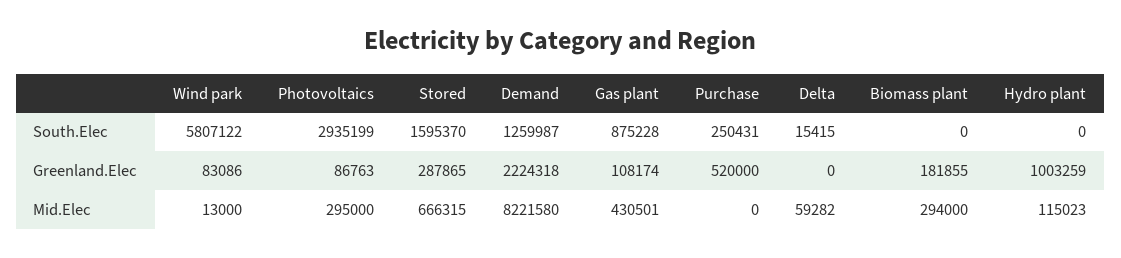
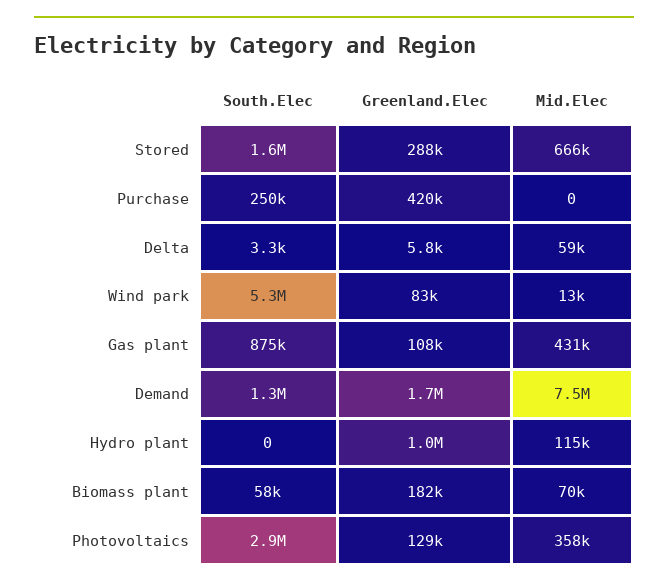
  {
    "Wind park": {
-     "South.Elec": 5807122,
+     "South.Elec": 5300000,
      "Greenland.Elec": 83086,
      "Mid.Elec": 13000
    },
    "Photovoltaics": {
      "South.Elec": 2935199,
-     "Greenland.Elec": 86763,
+     "Greenland.Elec": 129000,
-     "Mid.Elec": 295000
+     "Mid.Elec": 358000
    },
    "Stored": {
      "South.Elec": 1595370,
      "Greenland.Elec": 287865,
      "Mid.Elec": 666315
    },
    "Demand": {
      "South.Elec": 1259987,
-     "Greenland.Elec": 2224318,
+     "Greenland.Elec": 1700000,
-     "Mid.Elec": 8221580
+     "Mid.Elec": 7500000
    },
    "Gas plant": {
      "South.Elec": 875228,
      "Greenland.Elec": 108174,
      "Mid.Elec": 430501
    },
    "Purchase": {
      "South.Elec": 250431,
-     "Greenland.Elec": 520000,
+     "Greenland.Elec": 420000,
      "Mid.Elec": 0
    },
    "Delta": {
-     "South.Elec": 15415,
+     "South.Elec": 3300,
-     "Greenland.Elec": 0,
+     "Greenland.Elec": 5800,
      "Mid.Elec": 59282
    },
    "Biomass plant": {
-     "South.Elec": 0,
+     "South.Elec": 58000,
      "Greenland.Elec": 181855,
-     "Mid.Elec": 294000
+     "Mid.Elec": 70000
    },
    "Hydro plant": {
      "South.Elec": 0,
      "Greenland.Elec": 1003259,
      "Mid.Elec": 115023
    }
  }

